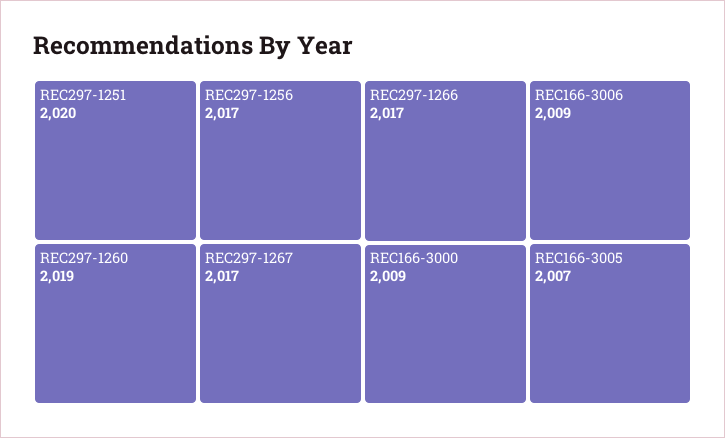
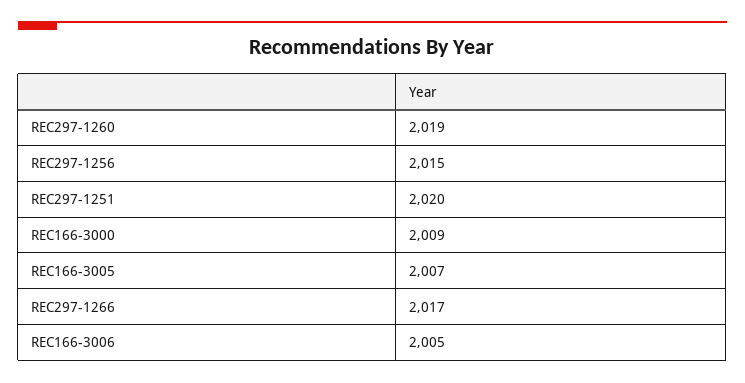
  {
    "REC297-1251": 2020,
    "REC297-1260": 2019,
-   "REC297-1256": 2017,
+   "REC297-1256": 2015,
-   "REC297-1267": 2017,
    "REC297-1266": 2017,
    "REC166-3000": 2009,
-   "REC166-3006": 2009,
+   "REC166-3006": 2005,
    "REC166-3005": 2007
  }

